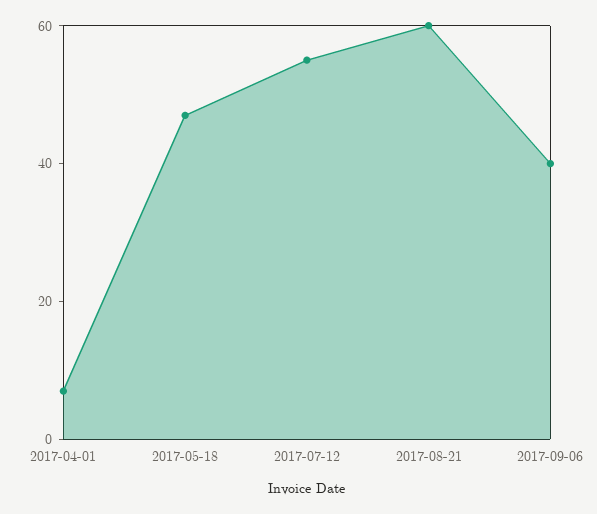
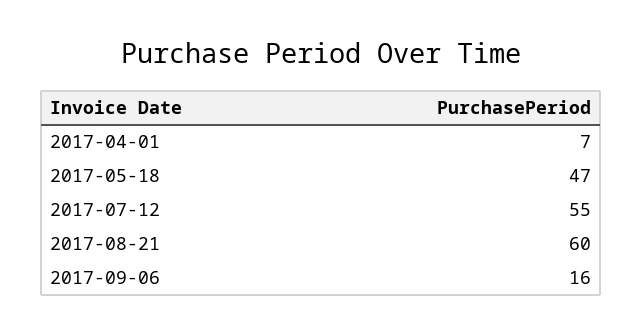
  {
    "2017-04-01": 7,
    "2017-05-18": 47,
    "2017-07-12": 55,
    "2017-08-21": 60,
-   "2017-09-06": 40
+   "2017-09-06": 16
  }

